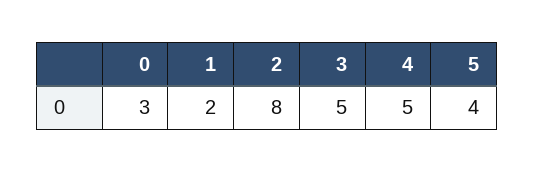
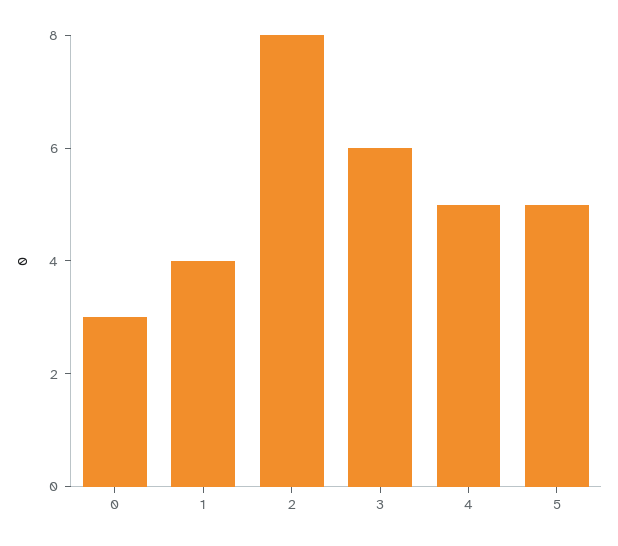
  {
    "0": 3,
-   "1": 2,
+   "1": 4,
    "2": 8,
-   "3": 5,
+   "3": 6,
    "4": 5,
-   "5": 4
+   "5": 5
  }

